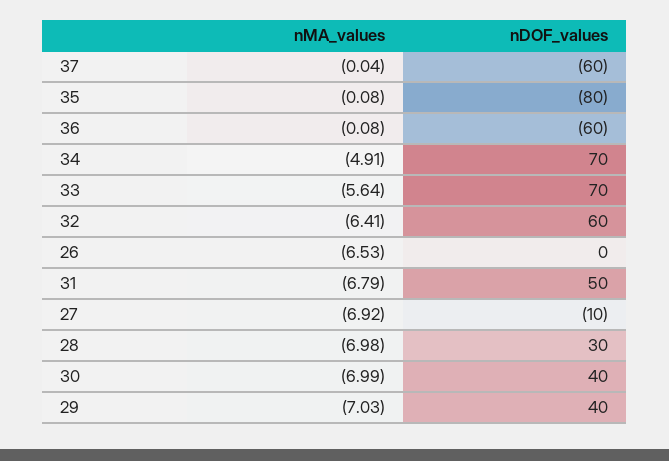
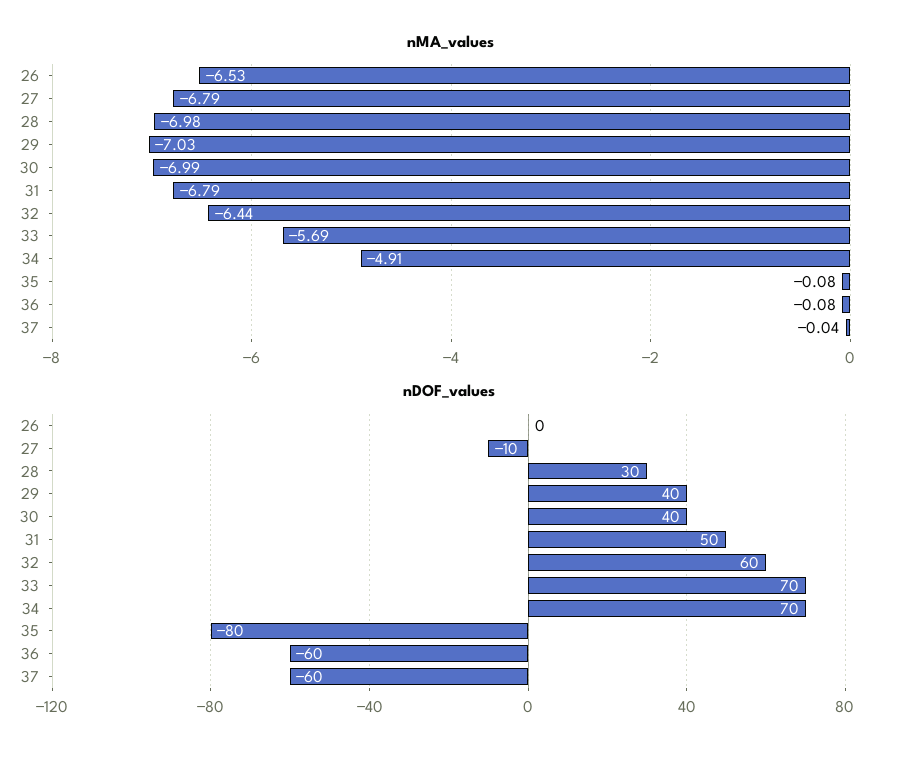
  {
    "nMA_values": {
      "37": -0.04,
      "35": -0.08,
      "36": -0.08,
      "34": -4.91,
-     "33": -5.64,
+     "33": -5.69,
-     "32": -6.41,
+     "32": -6.44,
      "26": -6.53,
      "31": -6.79,
-     "27": -6.92,
+     "27": -6.79,
      "28": -6.98,
      "30": -6.99,
      "29": -7.03
    },
    "nDOF_values": {
      "37": -60,
      "35": -80,
      "36": -60,
      "34": 70,
      "33": 70,
      "32": 60,
      "26": 0,
      "31": 50,
      "27": -10,
      "28": 30,
      "30": 40,
      "29": 40
    }
  }

